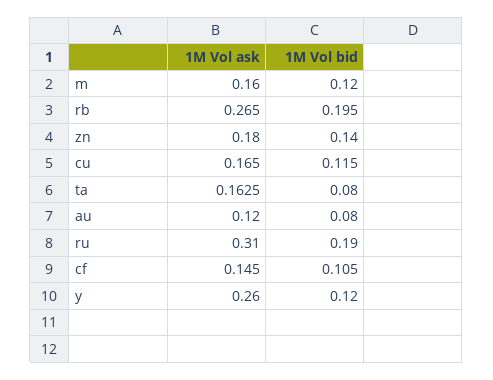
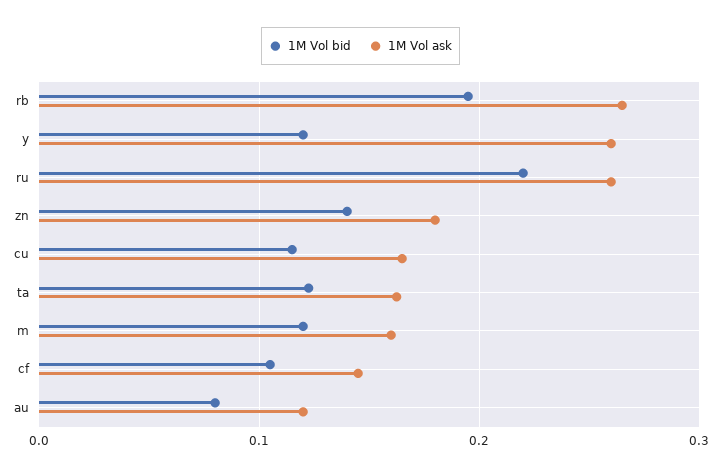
  {
    "1M Vol ask": {
      "m": 0.16,
      "rb": 0.265,
      "zn": 0.18,
      "cu": 0.165,
      "ta": 0.1625,
      "au": 0.12,
-     "ru": 0.31,
+     "ru": 0.26,
      "cf": 0.145,
      "y": 0.26
    },
    "1M Vol bid": {
      "m": 0.12,
      "rb": 0.195,
      "zn": 0.14,
      "cu": 0.115,
-     "ta": 0.08,
+     "ta": 0.12,
      "au": 0.08,
-     "ru": 0.19,
+     "ru": 0.22,
      "cf": 0.105,
      "y": 0.12
    }
  }

